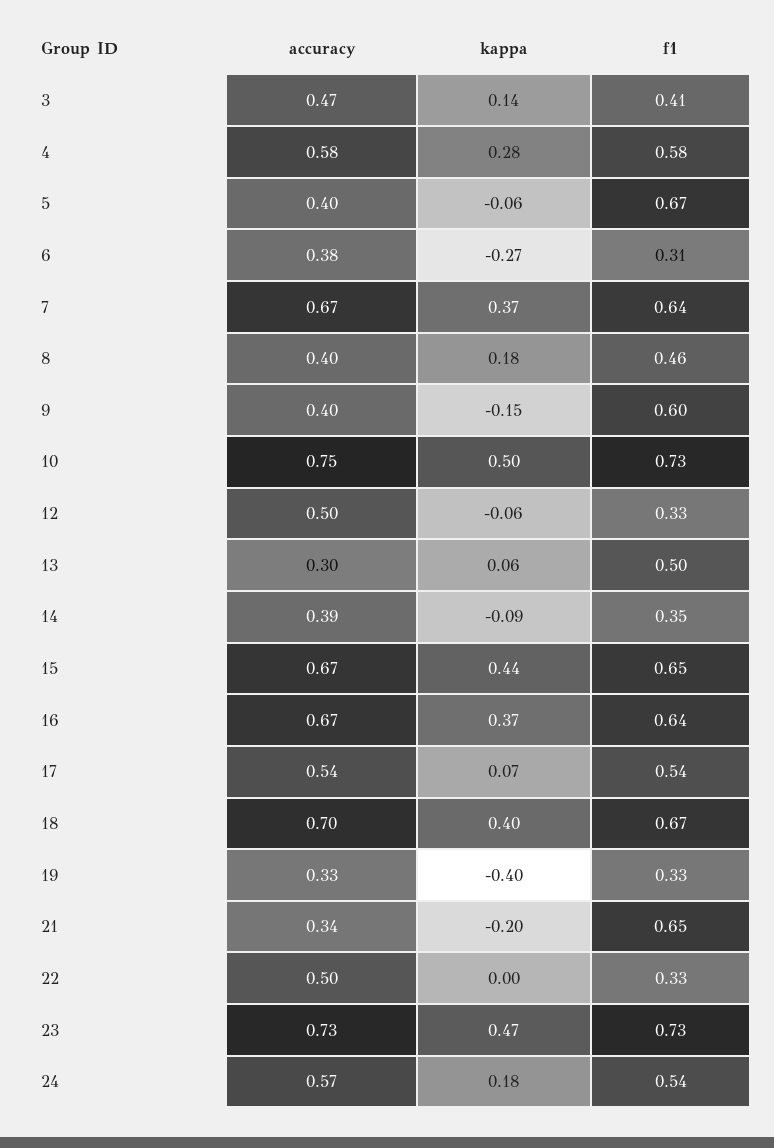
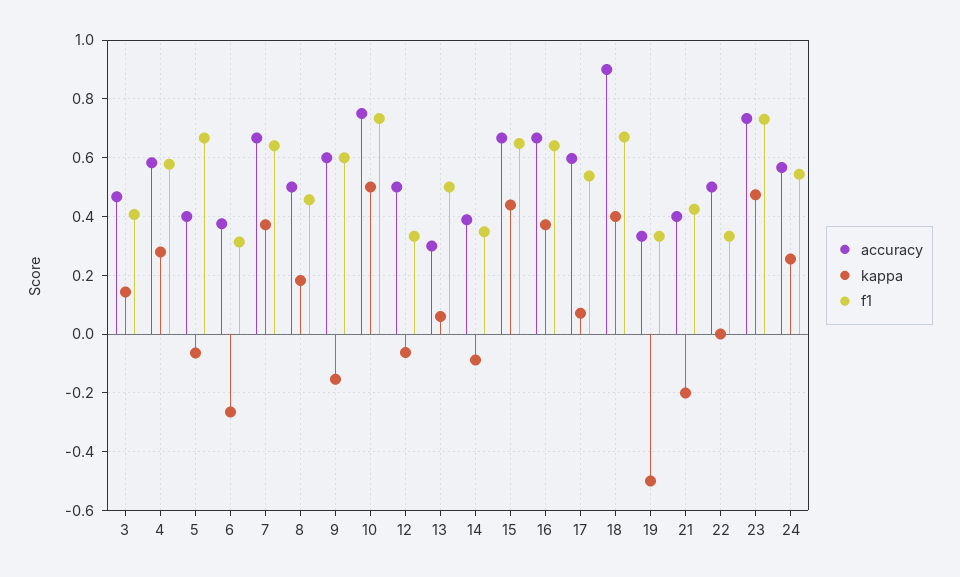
  {
    "accuracy": {
      "3": 0.47,
      "4": 0.58,
      "5": 0.4,
      "6": 0.38,
      "7": 0.67,
-     "8": 0.4,
+     "8": 0.5,
-     "9": 0.4,
+     "9": 0.6,
      "10": 0.75,
      "12": 0.5,
      "13": 0.3,
      "14": 0.39,
      "15": 0.67,
      "16": 0.67,
-     "17": 0.54,
+     "17": 0.6,
-     "18": 0.7,
+     "18": 0.9,
      "19": 0.33,
-     "21": 0.34,
+     "21": 0.4,
      "22": 0.5,
      "23": 0.73,
      "24": 0.57
    },
    "kappa": {
      "3": 0.14,
      "4": 0.28,
      "5": -0.06,
      "6": -0.27,
      "7": 0.37,
      "8": 0.18,
      "9": -0.15,
      "10": 0.5,
      "12": -0.06,
      "13": 0.06,
      "14": -0.09,
      "15": 0.44,
      "16": 0.37,
      "17": 0.07,
      "18": 0.4,
-     "19": -0.4,
+     "19": -0.5,
      "21": -0.2,
      "22": 0,
      "23": 0.47,
-     "24": 0.18
+     "24": 0.25
    },
    "f1": {
      "3": 0.41,
      "4": 0.58,
      "5": 0.67,
      "6": 0.31,
      "7": 0.64,
      "8": 0.46,
      "9": 0.6,
      "10": 0.73,
      "12": 0.33,
      "13": 0.5,
      "14": 0.35,
      "15": 0.65,
      "16": 0.64,
      "17": 0.54,
      "18": 0.67,
      "19": 0.33,
-     "21": 0.65,
+     "21": 0.425,
      "22": 0.33,
      "23": 0.73,
      "24": 0.54
    }
  }

